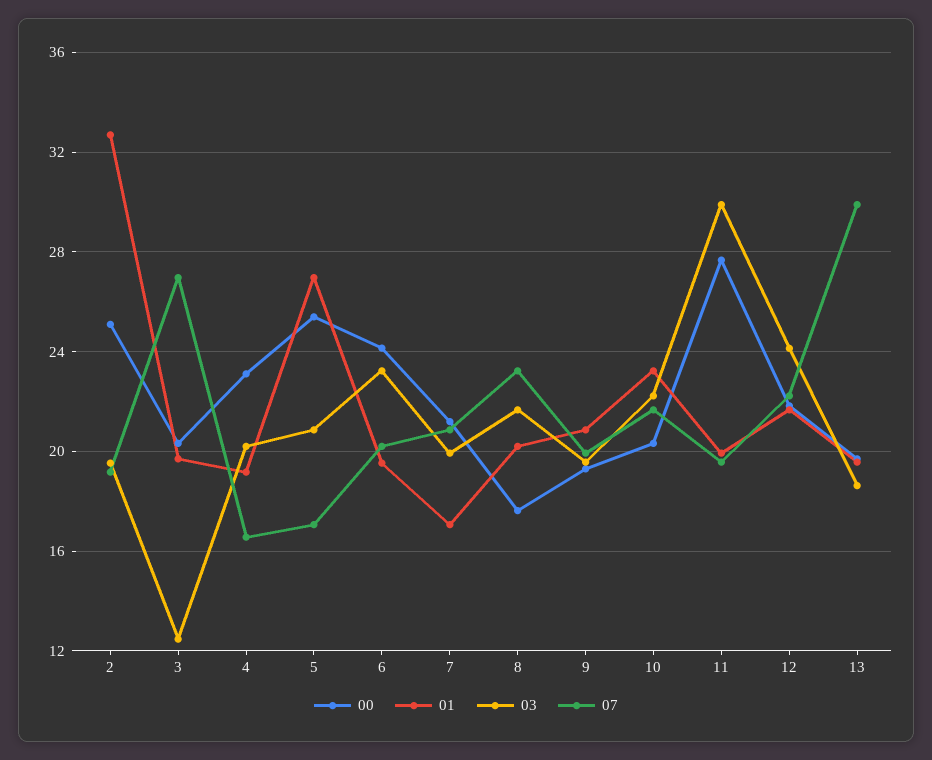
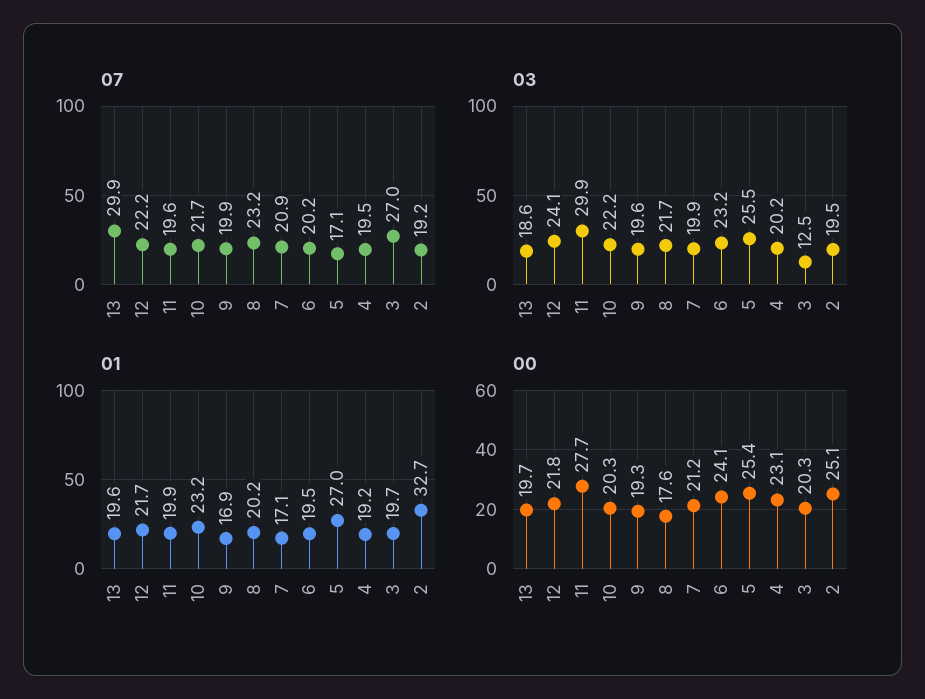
  {
    "00": {
      "2": 25.1,
      "3": 20.3,
      "4": 23.1,
      "5": 25.4,
      "6": 24.1,
      "7": 21.2,
      "8": 17.6,
      "9": 19.3,
      "10": 20.3,
      "11": 27.7,
      "12": 21.8,
      "13": 19.7
    },
    "01": {
      "2": 32.7,
      "3": 19.7,
      "4": 19.2,
      "5": 27,
      "6": 19.5,
      "7": 17.1,
      "8": 20.2,
-     "9": 21,
+     "9": 16.9,
      "10": 23.2,
      "11": 19.9,
      "12": 21.7,
      "13": 19.6
    },
    "03": {
      "2": 19.5,
      "3": 12.5,
      "4": 20.2,
-     "5": 21,
+     "5": 25.5,
      "6": 23.2,
      "7": 19.9,
      "8": 21.7,
      "9": 19.6,
      "10": 22.2,
      "11": 29.9,
      "12": 24.1,
      "13": 18.6
    },
    "07": {
      "2": 19.2,
      "3": 27,
-     "4": 16.5,
+     "4": 19.5,
      "5": 17.1,
      "6": 20.2,
      "7": 20.9,
      "8": 23.2,
      "9": 19.9,
      "10": 21.7,
      "11": 19.6,
      "12": 22.2,
      "13": 29.9
    }
  }

